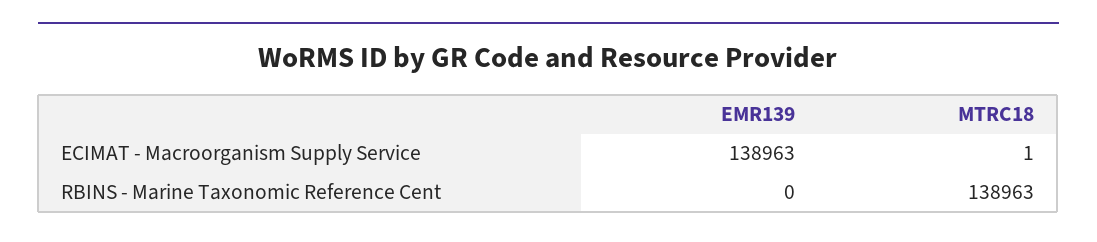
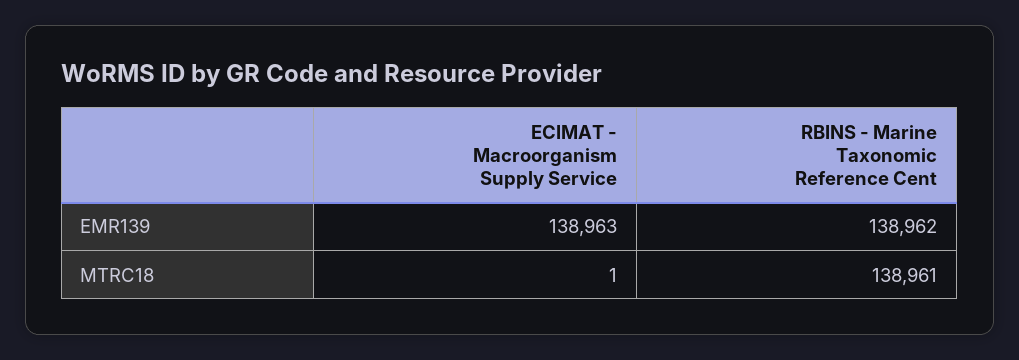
  {
    "EMR139": {
      "ECIMAT - Macroorganism Supply Service": 138963,
-     "RBINS - Marine Taxonomic Reference Cent": 0
+     "RBINS - Marine Taxonomic Reference Cent": 138962
    },
    "MTRC18": {
      "ECIMAT - Macroorganism Supply Service": 1,
-     "RBINS - Marine Taxonomic Reference Cent": 138963
+     "RBINS - Marine Taxonomic Reference Cent": 138961
    }
  }

